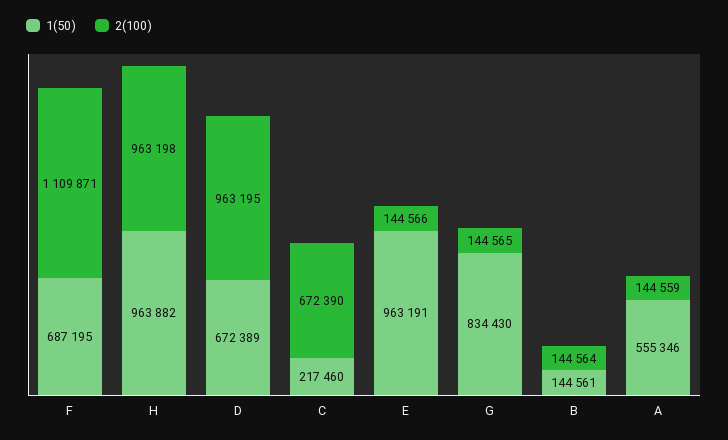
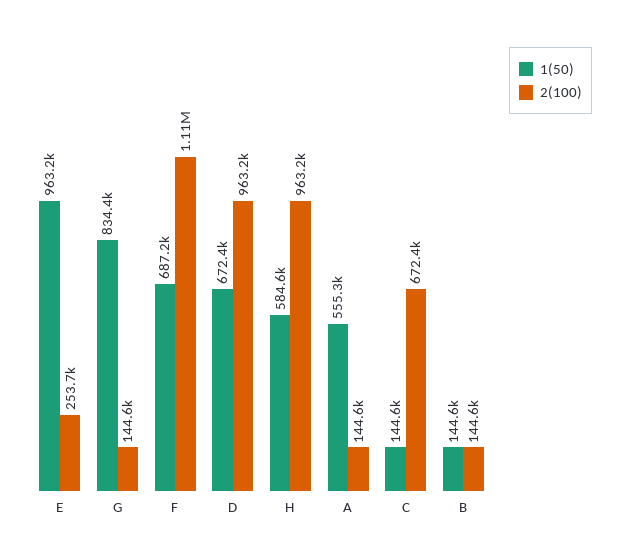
  {
    "1(50)": {
      "F": 687195,
-     "H": 963882,
+     "H": 584600,
      "D": 672389,
-     "C": 217460,
+     "C": 144600,
      "E": 963191,
      "G": 834430,
      "B": 144561,
      "A": 555346
    },
    "2(100)": {
      "F": 1109871,
      "H": 963198,
      "D": 963195,
      "C": 672390,
-     "E": 144566,
+     "E": 253700,
      "G": 144565,
      "B": 144564,
      "A": 144559
    }
  }

